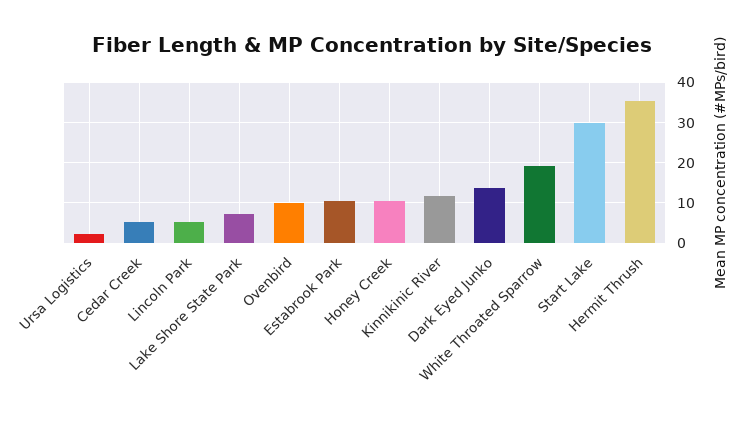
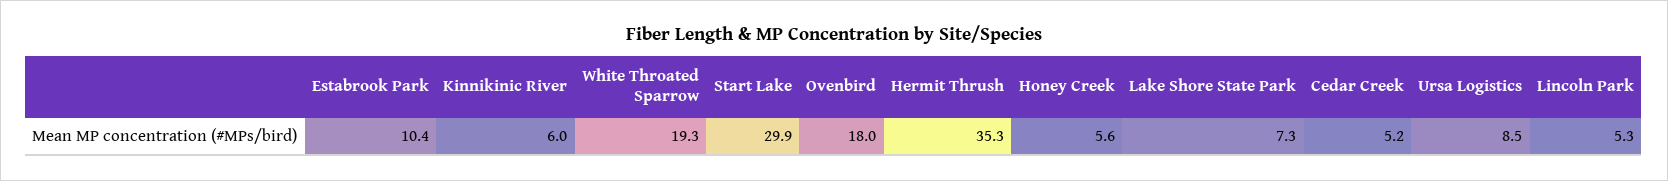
  {
-   "Ursa Logistics": 2,
+   "Ursa Logistics": 8.5,
    "Cedar Creek": 5.2,
    "Lincoln Park": 5.3,
    "Lake Shore State Park": 7.3,
-   "Ovenbird": 10,
+   "Ovenbird": 18,
    "Estabrook Park": 10.4,
-   "Honey Creek": 10,
+   "Honey Creek": 5.6,
-   "Kinnikinic River": 12,
+   "Kinnikinic River": 6,
-   "Dark Eyed Junko": 14,
    "White Throated Sparrow": 19.3,
    "Start Lake": 29.9,
    "Hermit Thrush": 35.3
  }

